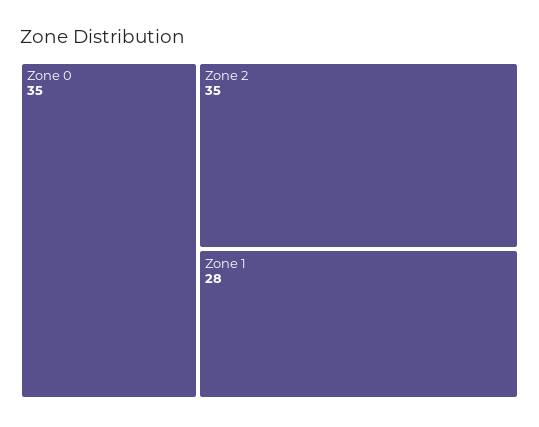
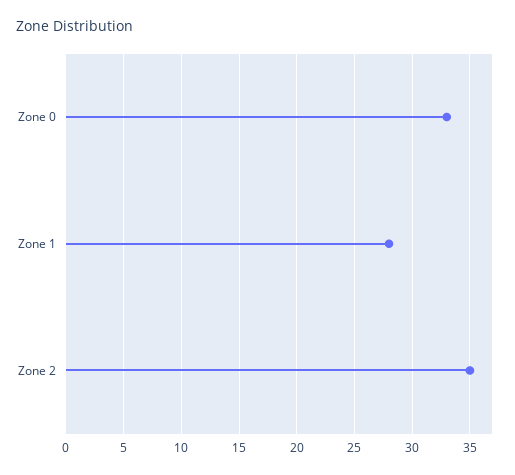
  {
-   "Zone 0": 35,
+   "Zone 0": 33,
    "Zone 2": 35,
    "Zone 1": 28
  }

